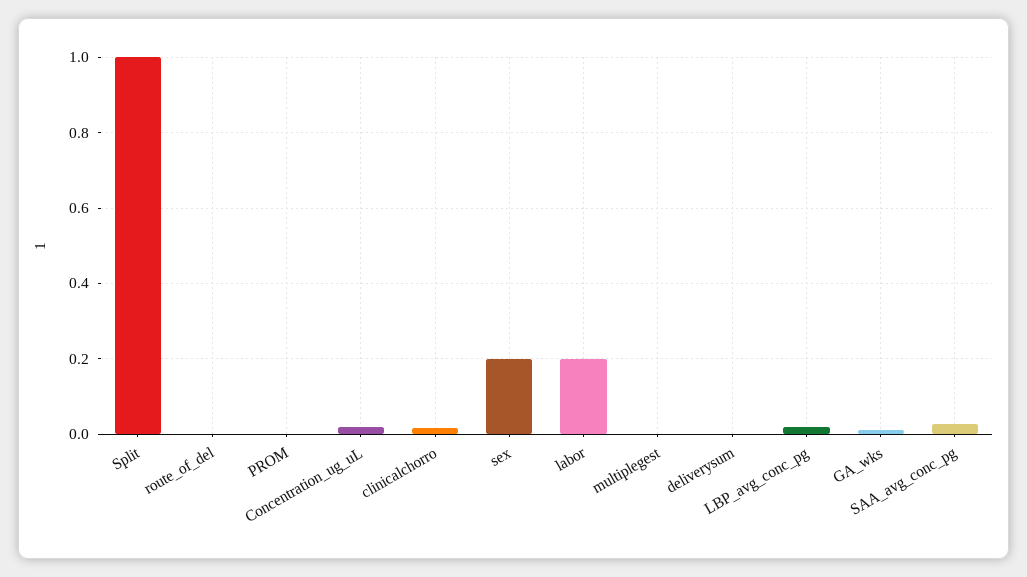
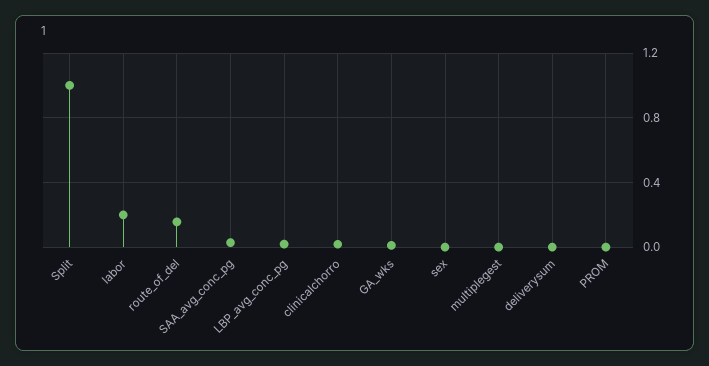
  {
    "Split": 1,
-   "route_of_del": 0,
+   "route_of_del": 0.15,
    "PROM": 0,
-   "Concentration_ug_uL": 0.02,
    "clinicalchorro": 0.02,
-   "sex": 0.2,
+   "sex": 0,
    "labor": 0.2,
    "multiplegest": 0,
    "deliverysum": 0,
    "LBP_avg_conc_pg": 0.02,
    "GA_wks": 0.02,
    "SAA_avg_conc_pg": 0.02
  }

